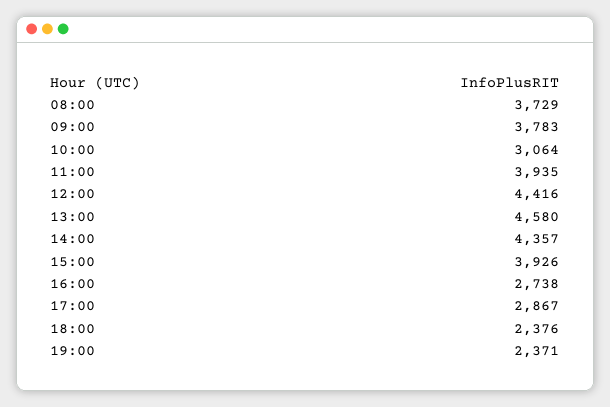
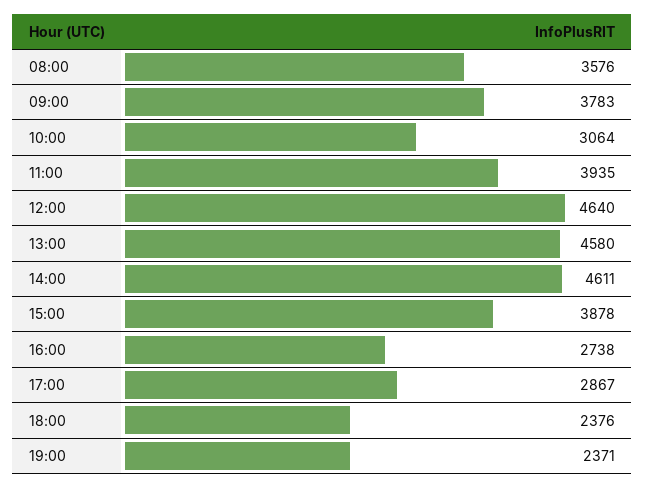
  {
-   "08:00": 3729,
+   "08:00": 3576,
    "09:00": 3783,
    "10:00": 3064,
    "11:00": 3935,
-   "12:00": 4416,
+   "12:00": 4640,
    "13:00": 4580,
-   "14:00": 4357,
+   "14:00": 4611,
-   "15:00": 3926,
+   "15:00": 3878,
    "16:00": 2738,
    "17:00": 2867,
    "18:00": 2376,
    "19:00": 2371
  }

